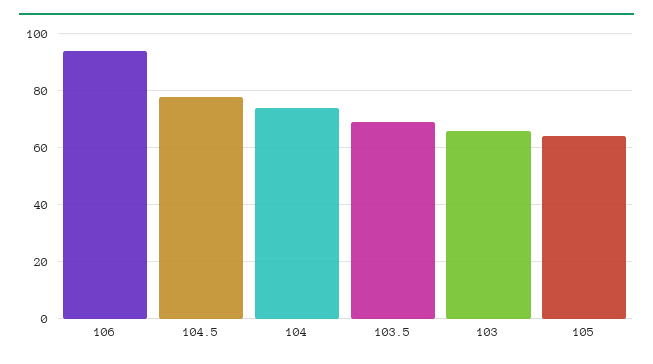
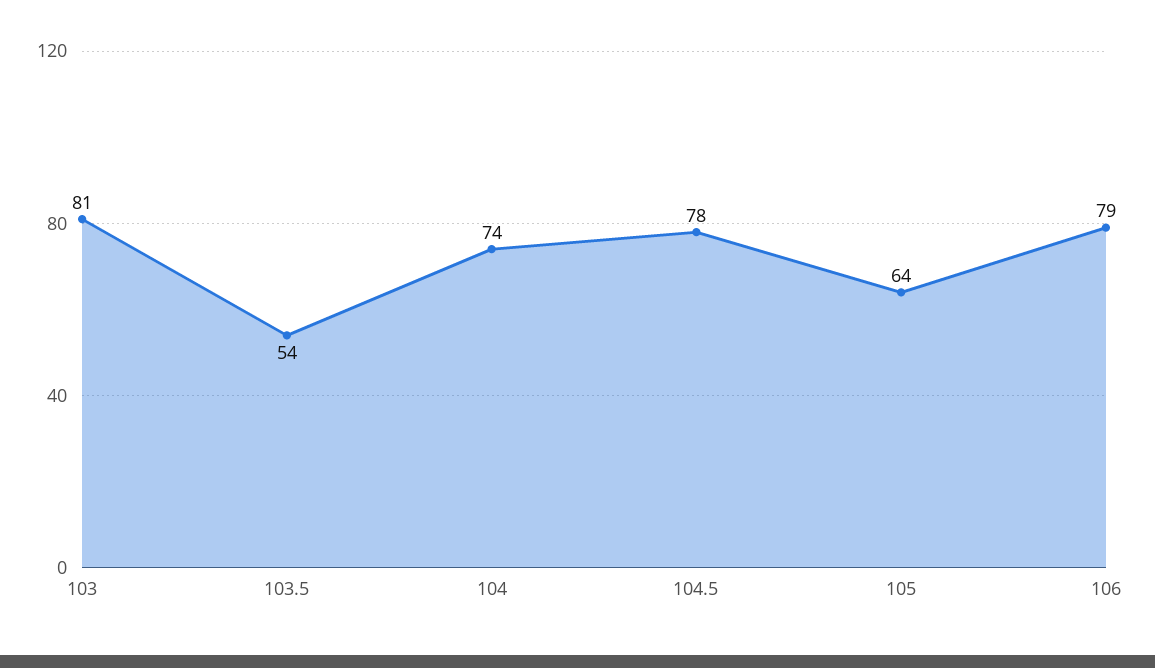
  {
-   "106": 95,
+   "106": 79,
    "104.5": 78,
    "104": 74,
-   "103.5": 70,
+   "103.5": 54,
-   "103": 65,
+   "103": 81,
    "105": 64
  }

